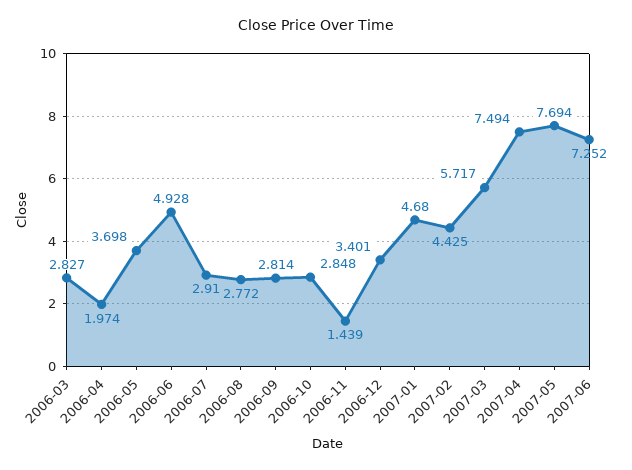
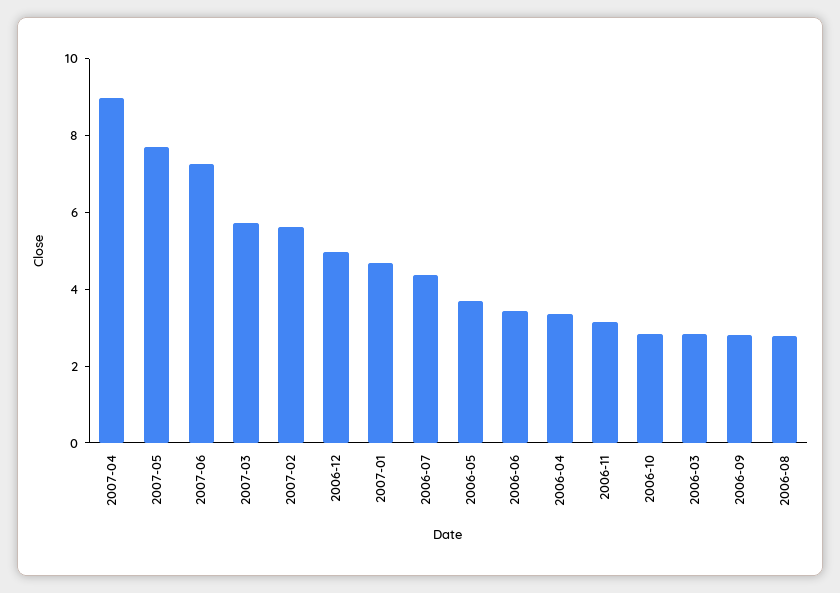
  {
    "2006-03": 2.827,
-   "2006-04": 1.974,
+   "2006-04": 3.5,
    "2006-05": 3.698,
-   "2006-06": 4.928,
+   "2006-06": 3.5,
-   "2006-07": 2.91,
+   "2006-07": 4.5,
    "2006-08": 2.772,
    "2006-09": 2.814,
    "2006-10": 2.848,
-   "2006-11": 1.439,
+   "2006-11": 3,
-   "2006-12": 3.401,
+   "2006-12": 5,
    "2007-01": 4.68,
-   "2007-02": 4.425,
+   "2007-02": 5.5,
    "2007-03": 5.717,
-   "2007-04": 7.494,
+   "2007-04": 9,
    "2007-05": 7.694,
    "2007-06": 7.252
  }

